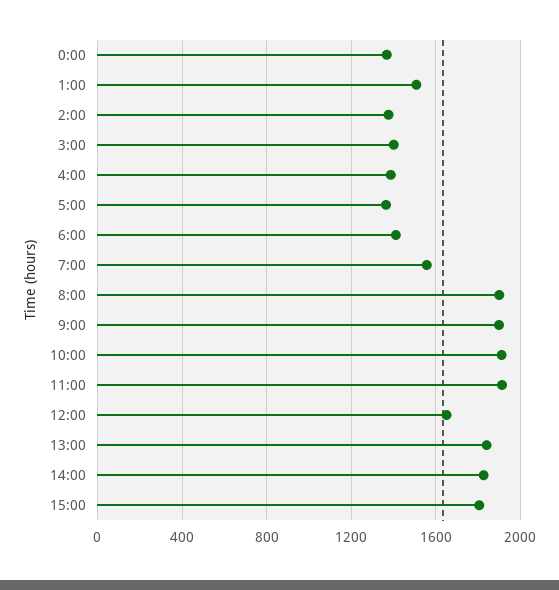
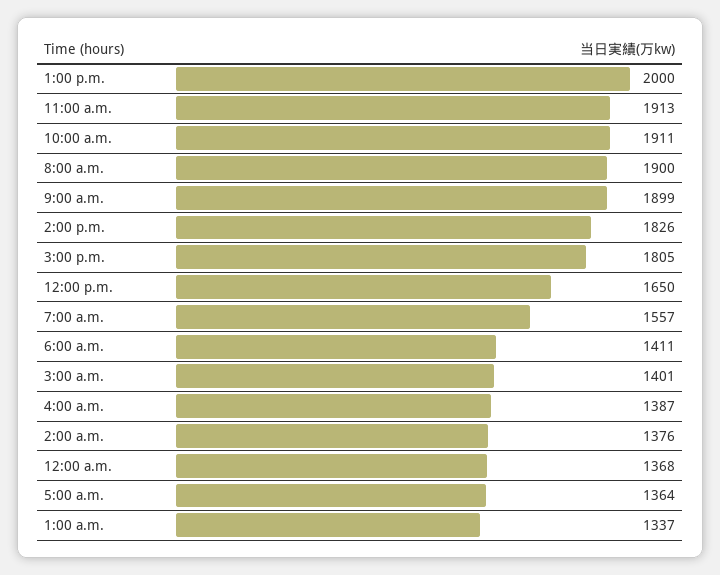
  {
    "0:00": 1368,
-   "1:00": 1500,
+   "1:00": 1337,
    "2:00": 1376,
    "3:00": 1401,
    "4:00": 1387,
    "5:00": 1364,
    "6:00": 1411,
    "7:00": 1557,
    "8:00": 1900,
    "9:00": 1899,
    "10:00": 1911,
    "11:00": 1913,
    "12:00": 1650,
-   "13:00": 1850,
+   "13:00": 2000,
    "14:00": 1826,
    "15:00": 1805
  }

